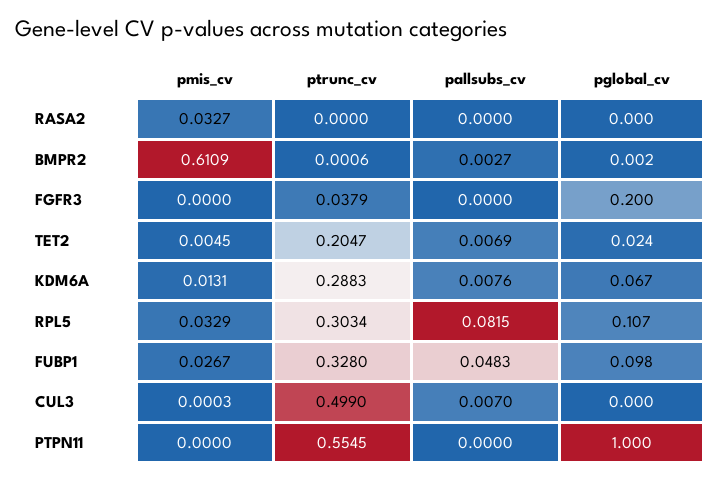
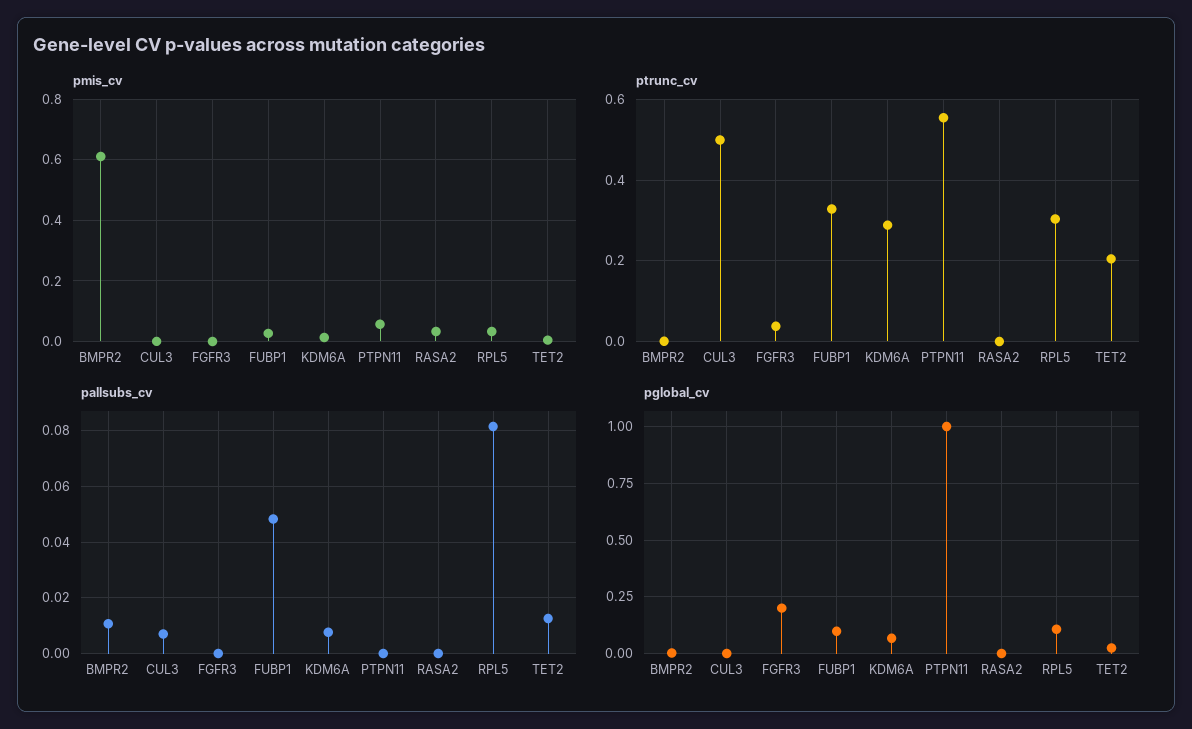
  {
    "pmis_cv": {
      "RASA2": 0.0327,
      "BMPR2": 0.6109,
      "FGFR3": 0,
      "TET2": 0.0045,
      "KDM6A": 0.0131,
      "RPL5": 0.0329,
      "FUBP1": 0.0267,
      "CUL3": 0.0003,
-     "PTPN11": 0
+     "PTPN11": 0.06
    },
    "ptrunc_cv": {
      "RASA2": 0,
      "BMPR2": 0.0006,
      "FGFR3": 0.0379,
      "TET2": 0.2047,
      "KDM6A": 0.2883,
      "RPL5": 0.3034,
      "FUBP1": 0.328,
      "CUL3": 0.499,
      "PTPN11": 0.5545
    },
    "pallsubs_cv": {
      "RASA2": 0,
-     "BMPR2": 0.0027,
+     "BMPR2": 0.01,
      "FGFR3": 0,
-     "TET2": 0.0069,
+     "TET2": 0.0125,
      "KDM6A": 0.0076,
      "RPL5": 0.0815,
      "FUBP1": 0.0483,
      "CUL3": 0.007,
      "PTPN11": 0
    },
    "pglobal_cv": {
      "RASA2": 0,
      "BMPR2": 0.002,
      "FGFR3": 0.2,
      "TET2": 0.024,
      "KDM6A": 0.067,
      "RPL5": 0.107,
      "FUBP1": 0.098,
      "CUL3": 0,
      "PTPN11": 1
    }
  }

